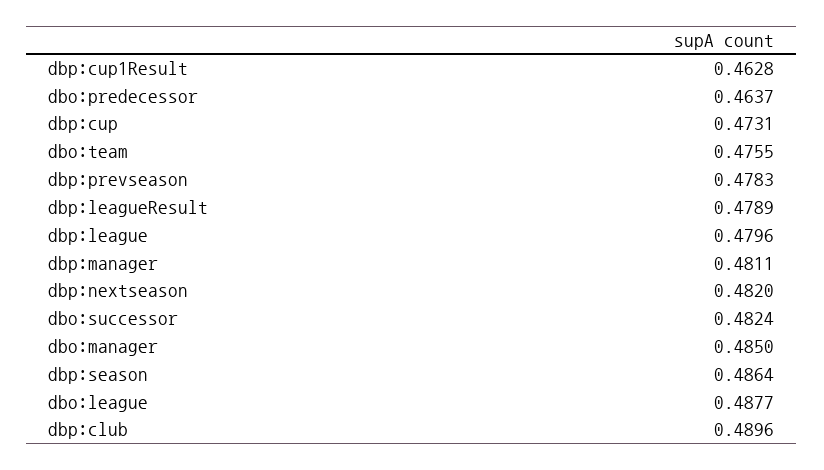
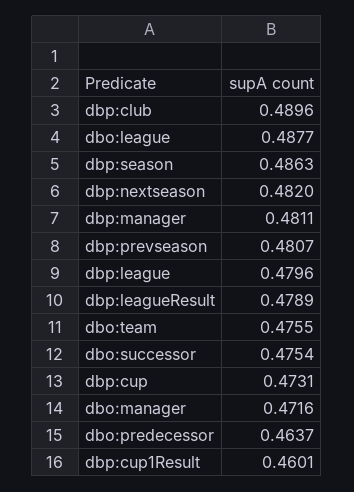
  {
-   "dbp:cup1Result": 0.4628,
+   "dbp:cup1Result": 0.4601,
    "dbo:predecessor": 0.4637,
    "dbp:cup": 0.4731,
    "dbo:team": 0.4755,
-   "dbp:prevseason": 0.4783,
+   "dbp:prevseason": 0.4807,
    "dbp:leagueResult": 0.4789,
    "dbp:league": 0.4796,
    "dbp:manager": 0.4811,
    "dbp:nextseason": 0.482,
-   "dbo:successor": 0.4824,
+   "dbo:successor": 0.4754,
-   "dbo:manager": 0.485,
+   "dbo:manager": 0.4716,
-   "dbp:season": 0.4864,
+   "dbp:season": 0.4863,
    "dbo:league": 0.4877,
    "dbp:club": 0.4896
  }

